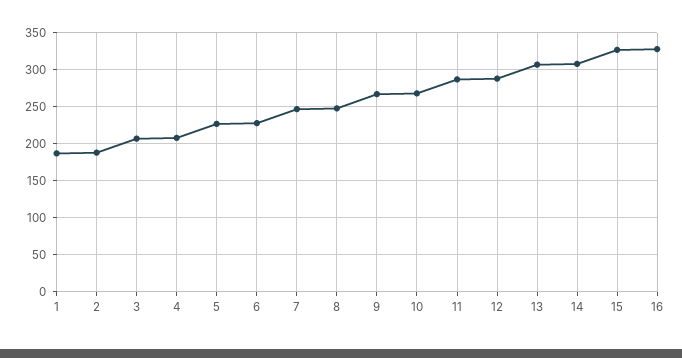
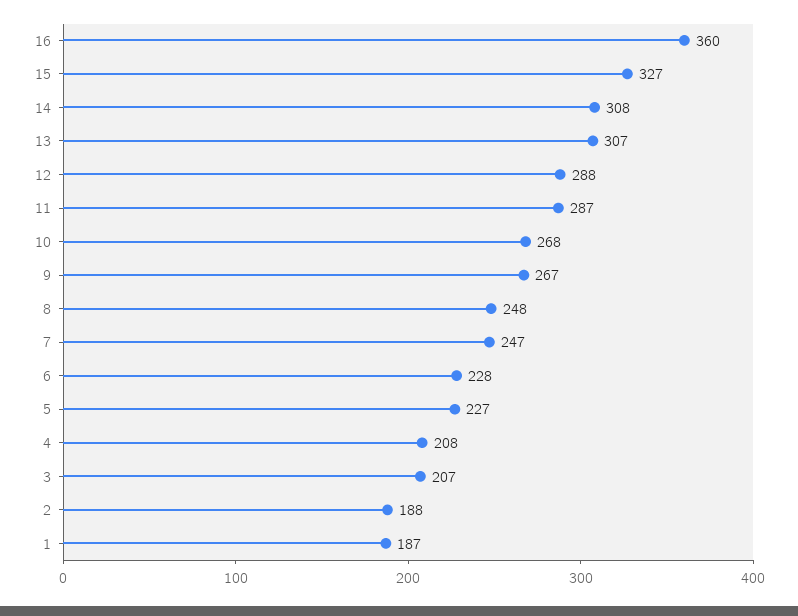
  {
    "1": 187,
    "2": 188,
    "3": 207,
    "4": 208,
    "5": 227,
    "6": 228,
    "7": 247,
    "8": 248,
    "9": 267,
    "10": 268,
    "11": 287,
    "12": 288,
    "13": 307,
    "14": 308,
    "15": 327,
-   "16": 330
+   "16": 360
  }

